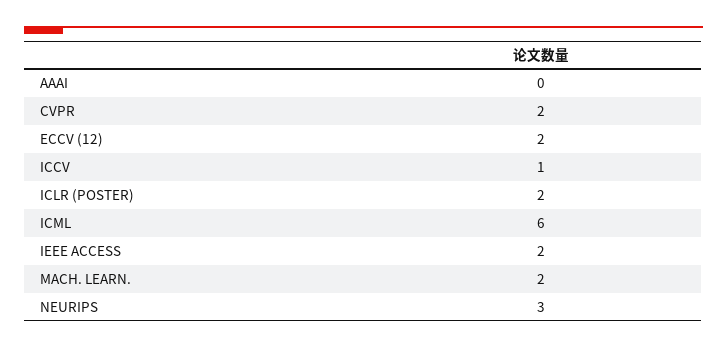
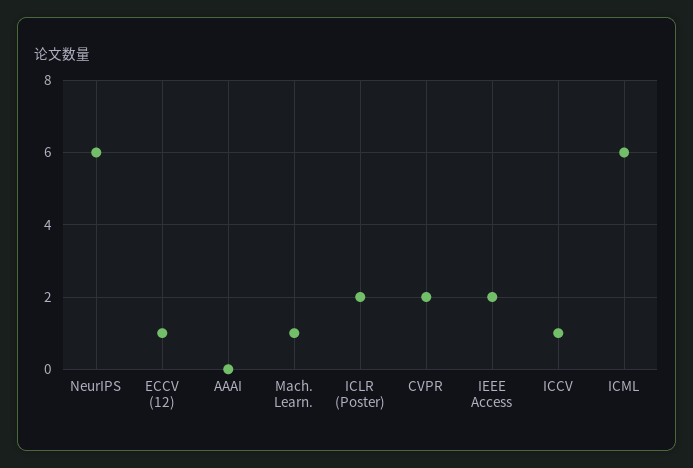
  {
    "AAAI": 0,
    "CVPR": 2,
-   "ECCV (12)": 2,
+   "ECCV (12)": 1,
    "ICCV": 1,
    "ICLR (POSTER)": 2,
    "ICML": 6,
    "IEEE ACCESS": 2,
-   "MACH. LEARN.": 2,
+   "MACH. LEARN.": 1,
-   "NEURIPS": 3
+   "NEURIPS": 6
  }

